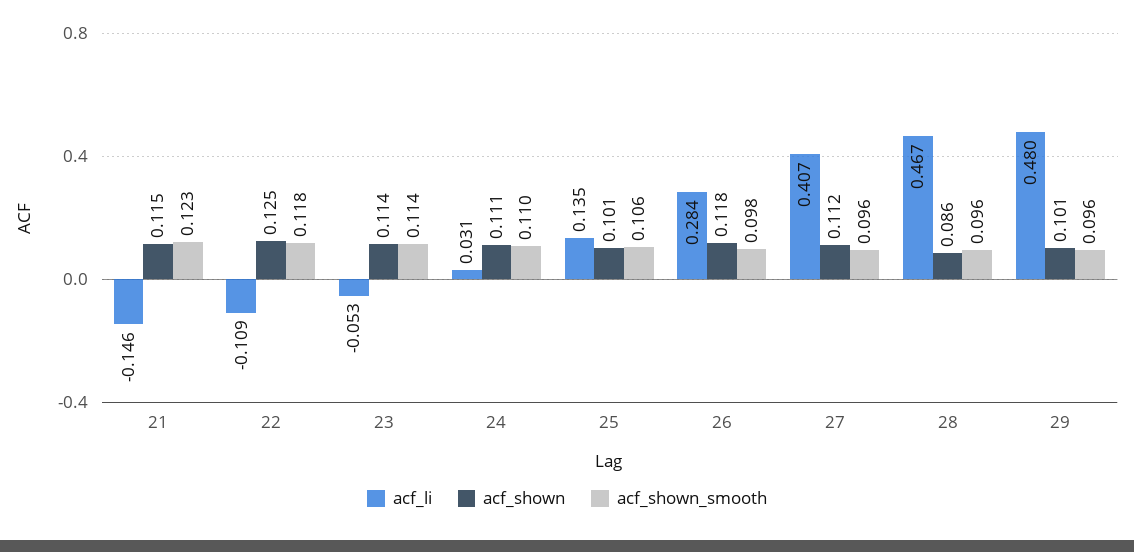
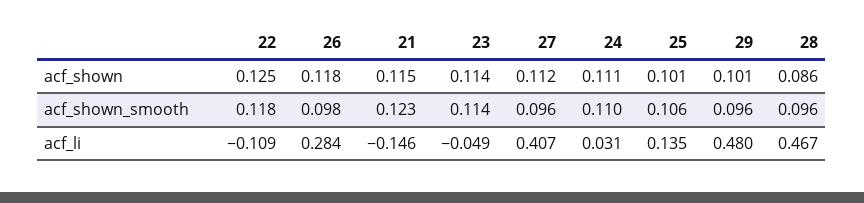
  {
    "acf_li": {
      "21": -0.146,
      "22": -0.109,
-     "23": -0.053,
+     "23": -0.049,
      "24": 0.031,
      "25": 0.135,
      "26": 0.284,
      "27": 0.407,
      "28": 0.467,
      "29": 0.48
    },
    "acf_shown": {
      "21": 0.115,
      "22": 0.125,
      "23": 0.114,
      "24": 0.111,
      "25": 0.101,
      "26": 0.118,
      "27": 0.112,
      "28": 0.086,
      "29": 0.101
    },
    "acf_shown_smooth": {
      "21": 0.123,
      "22": 0.118,
      "23": 0.114,
      "24": 0.11,
      "25": 0.106,
      "26": 0.098,
      "27": 0.096,
      "28": 0.096,
      "29": 0.096
    }
  }

